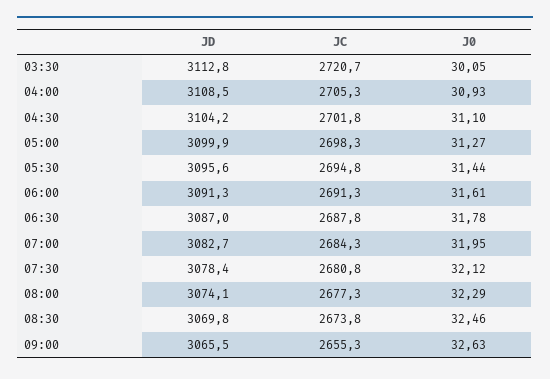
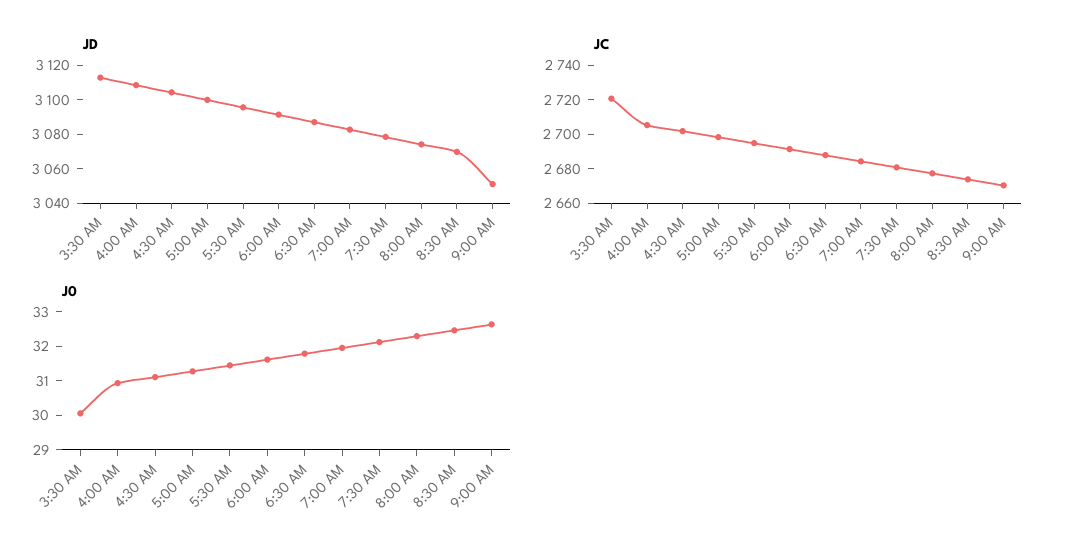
  {
    "JD": {
      "03:30": 3112.8,
      "04:00": 3108.5,
      "04:30": 3104.2,
      "05:00": 3099.9,
      "05:30": 3095.6,
      "06:00": 3091.3,
      "06:30": 3087,
      "07:00": 3082.7,
      "07:30": 3078.4,
      "08:00": 3074.1,
      "08:30": 3069.8,
-     "09:00": 3065.5
+     "09:00": 3050
    },
    "JC": {
      "03:30": 2720.7,
      "04:00": 2705.3,
      "04:30": 2701.8,
      "05:00": 2698.3,
      "05:30": 2694.8,
      "06:00": 2691.3,
      "06:30": 2687.8,
      "07:00": 2684.3,
      "07:30": 2680.8,
      "08:00": 2677.3,
      "08:30": 2673.8,
-     "09:00": 2655.3
+     "09:00": 2670
    },
    "J0": {
      "03:30": 30.05,
      "04:00": 30.93,
      "04:30": 31.1,
      "05:00": 31.27,
      "05:30": 31.44,
      "06:00": 31.61,
      "06:30": 31.78,
      "07:00": 31.95,
      "07:30": 32.12,
      "08:00": 32.29,
      "08:30": 32.46,
      "09:00": 32.63
    }
  }

